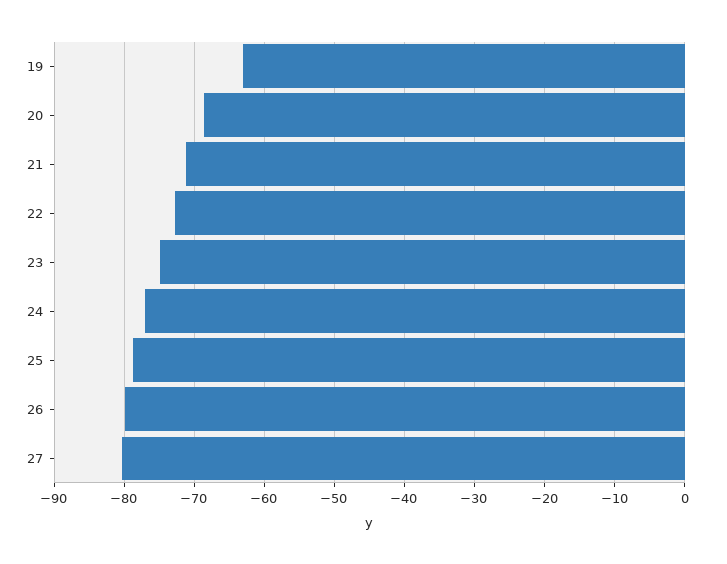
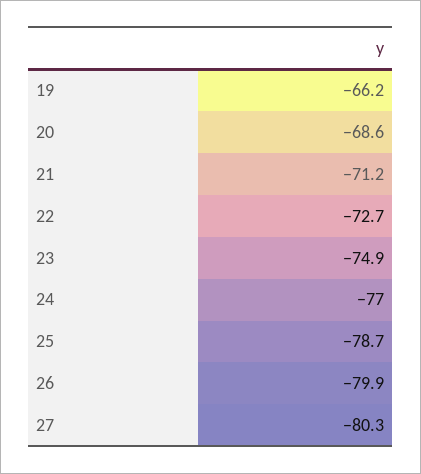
  {
-   "19": -63,
+   "19": -66.2,
    "20": -68.6,
    "21": -71.2,
    "22": -72.7,
    "23": -74.9,
    "24": -77,
    "25": -78.7,
    "26": -79.9,
    "27": -80.3
  }

